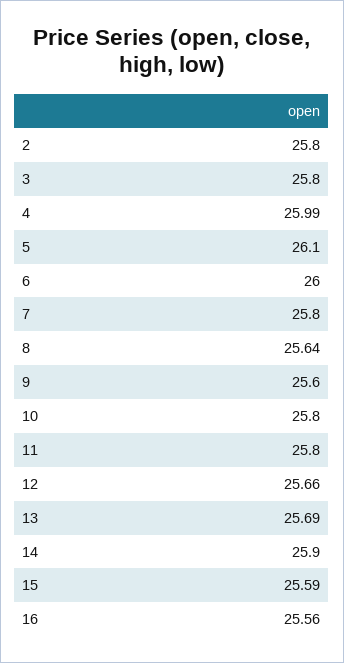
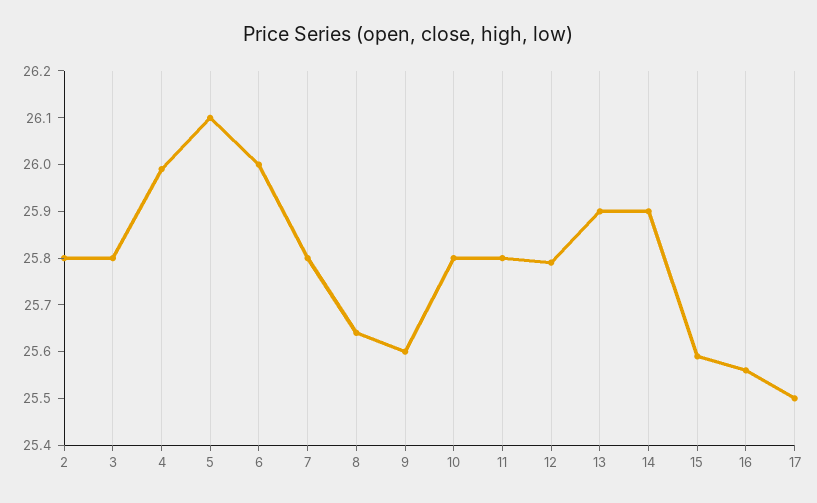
  {
    "2": 25.8,
    "3": 25.8,
    "4": 25.99,
    "5": 26.1,
    "6": 26,
    "7": 25.8,
    "8": 25.64,
    "9": 25.6,
    "10": 25.8,
    "11": 25.8,
-   "12": 25.66,
+   "12": 25.8,
-   "13": 25.69,
+   "13": 25.9,
    "14": 25.9,
    "15": 25.59,
-   "16": 25.56
+   "16": 25.56,
+   "17": 25.5
  }

